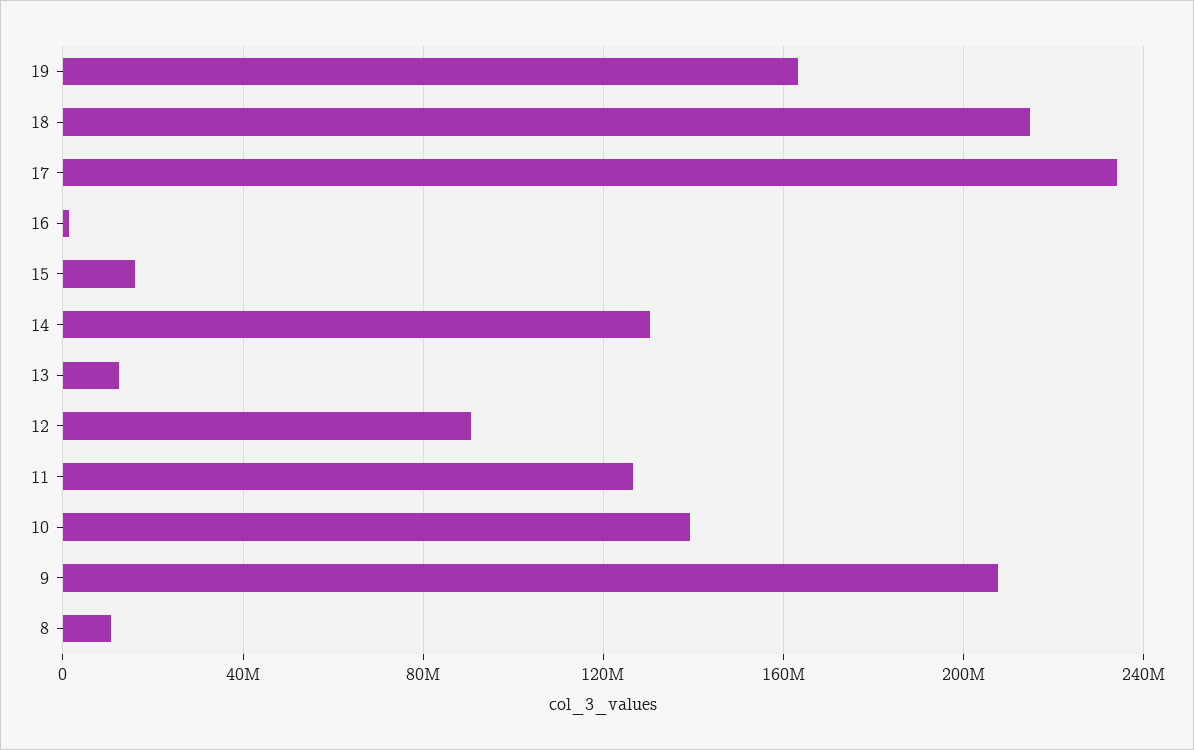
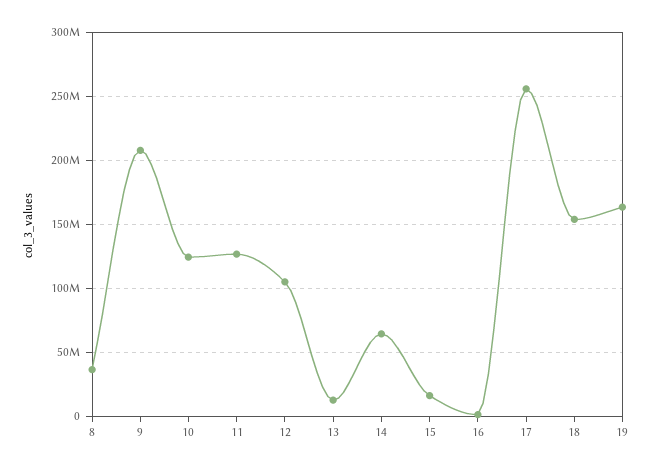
  {
    "19": 165000000,
-   "18": 215000000,
+   "18": 155000000,
-   "17": 235000000,
+   "17": 255000000,
    "16": 0,
    "15": 15000000,
-   "14": 130000000,
+   "14": 65000000,
    "13": 15000000,
-   "12": 90000000,
+   "12": 105000000,
    "11": 125000000,
-   "10": 140000000,
+   "10": 125000000,
    "9": 210000000,
-   "8": 10000000
+   "8": 35000000
  }

